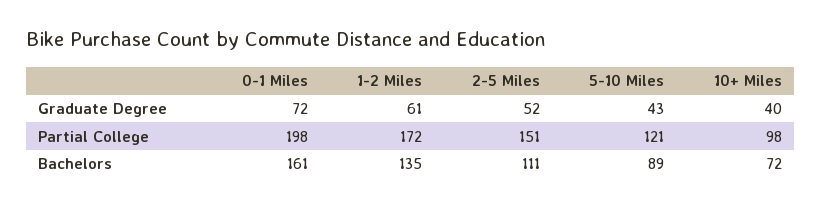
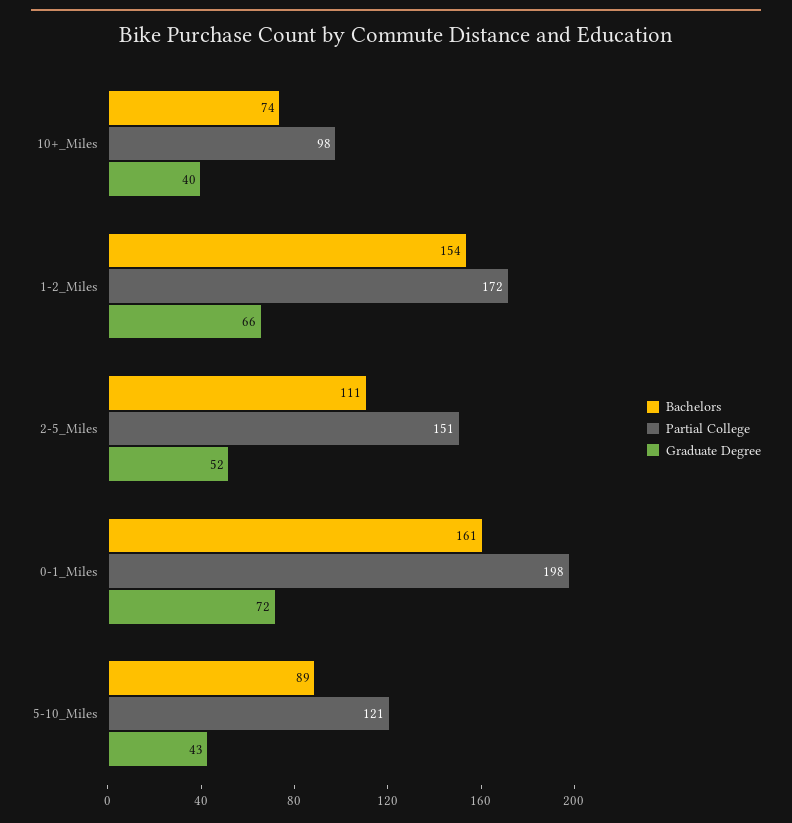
  {
    "Graduate Degree": {
      "0-1 Miles": 72,
-     "1-2 Miles": 61,
+     "1-2 Miles": 66,
      "2-5 Miles": 52,
      "5-10 Miles": 43,
      "10+ Miles": 40
    },
    "Partial College": {
      "0-1 Miles": 198,
      "1-2 Miles": 172,
      "2-5 Miles": 151,
      "5-10 Miles": 121,
      "10+ Miles": 98
    },
    "Bachelors": {
      "0-1 Miles": 161,
-     "1-2 Miles": 135,
+     "1-2 Miles": 154,
      "2-5 Miles": 111,
      "5-10 Miles": 89,
-     "10+ Miles": 72
+     "10+ Miles": 74
    }
  }

